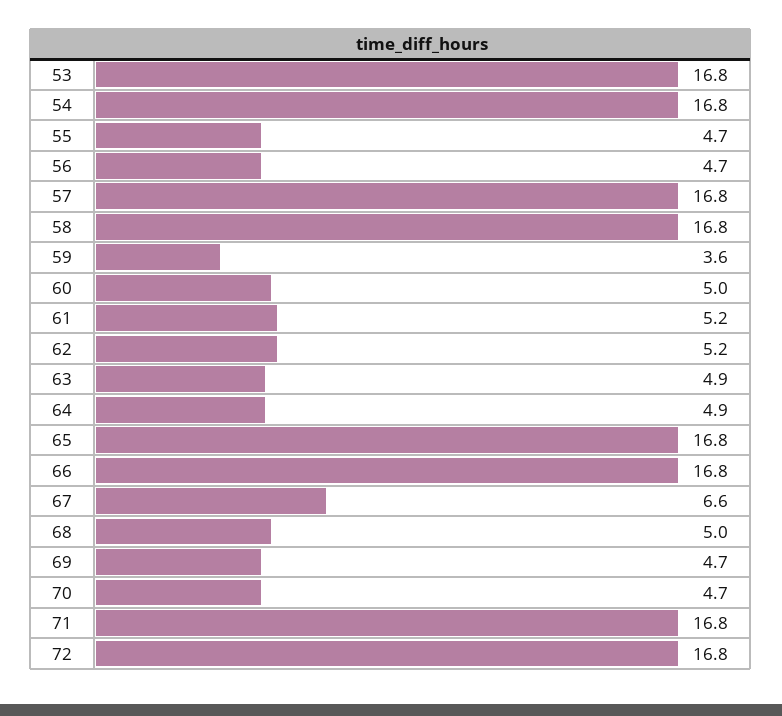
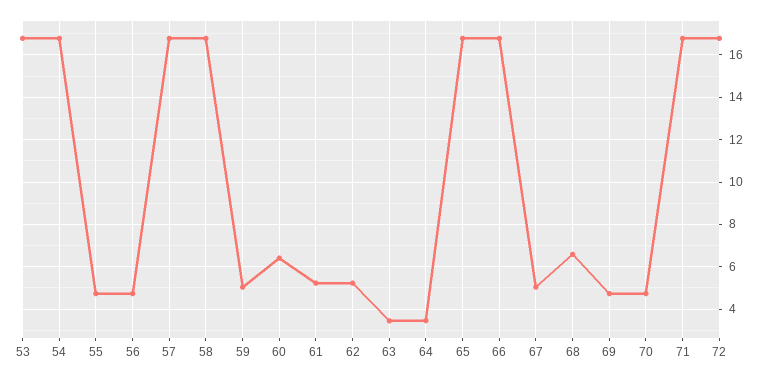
  {
    "53": 16.8,
    "54": 16.8,
    "55": 4.7,
    "56": 4.7,
    "57": 16.8,
    "58": 16.8,
-   "59": 3.6,
+   "59": 5,
-   "60": 5,
+   "60": 6.5,
    "61": 5.2,
    "62": 5.2,
-   "63": 4.9,
+   "63": 3.5,
-   "64": 4.9,
+   "64": 3.5,
    "65": 16.8,
    "66": 16.8,
-   "67": 6.6,
+   "67": 5,
-   "68": 5,
+   "68": 6.5,
    "69": 4.7,
    "70": 4.7,
    "71": 16.8,
    "72": 16.8
  }

